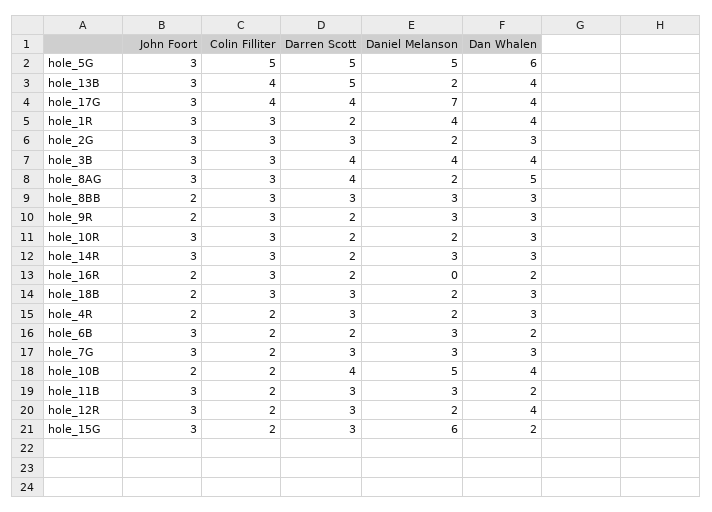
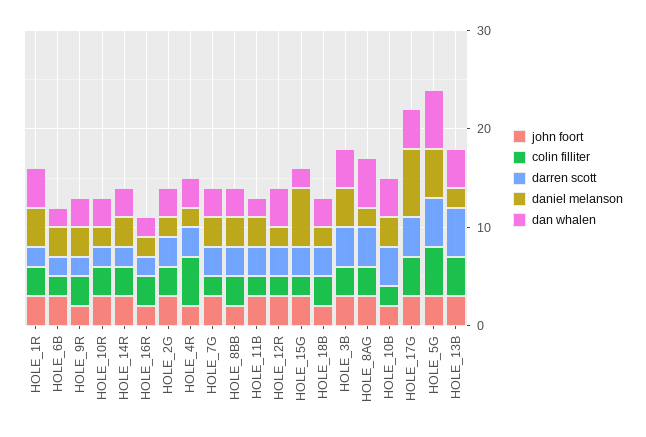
  {
    "John Foort": {
      "hole_5G": 3,
      "hole_13B": 3,
      "hole_17G": 3,
      "hole_1R": 3,
      "hole_2G": 3,
      "hole_3B": 3,
      "hole_8AG": 3,
      "hole_8BB": 2,
      "hole_9R": 2,
      "hole_10R": 3,
      "hole_14R": 3,
      "hole_16R": 2,
      "hole_18B": 2,
      "hole_4R": 2,
      "hole_6B": 3,
      "hole_7G": 3,
      "hole_10B": 2,
      "hole_11B": 3,
      "hole_12R": 3,
      "hole_15G": 3
    },
    "Colin Filliter": {
      "hole_5G": 5,
      "hole_13B": 4,
      "hole_17G": 4,
      "hole_1R": 3,
      "hole_2G": 3,
      "hole_3B": 3,
      "hole_8AG": 3,
      "hole_8BB": 3,
      "hole_9R": 3,
      "hole_10R": 3,
      "hole_14R": 3,
      "hole_16R": 3,
      "hole_18B": 3,
-     "hole_4R": 2,
+     "hole_4R": 5,
      "hole_6B": 2,
      "hole_7G": 2,
      "hole_10B": 2,
      "hole_11B": 2,
      "hole_12R": 2,
      "hole_15G": 2
    },
    "Darren Scott": {
      "hole_5G": 5,
      "hole_13B": 5,
      "hole_17G": 4,
      "hole_1R": 2,
      "hole_2G": 3,
      "hole_3B": 4,
      "hole_8AG": 4,
      "hole_8BB": 3,
      "hole_9R": 2,
      "hole_10R": 2,
      "hole_14R": 2,
      "hole_16R": 2,
      "hole_18B": 3,
      "hole_4R": 3,
      "hole_6B": 2,
      "hole_7G": 3,
      "hole_10B": 4,
      "hole_11B": 3,
      "hole_12R": 3,
      "hole_15G": 3
    },
    "Daniel Melanson": {
      "hole_5G": 5,
      "hole_13B": 2,
      "hole_17G": 7,
      "hole_1R": 4,
      "hole_2G": 2,
      "hole_3B": 4,
      "hole_8AG": 2,
      "hole_8BB": 3,
      "hole_9R": 3,
      "hole_10R": 2,
      "hole_14R": 3,
-     "hole_16R": 0,
+     "hole_16R": 2,
      "hole_18B": 2,
      "hole_4R": 2,
      "hole_6B": 3,
      "hole_7G": 3,
-     "hole_10B": 5,
+     "hole_10B": 3,
      "hole_11B": 3,
      "hole_12R": 2,
      "hole_15G": 6
    },
    "Dan Whalen": {
      "hole_5G": 6,
      "hole_13B": 4,
      "hole_17G": 4,
      "hole_1R": 4,
      "hole_2G": 3,
      "hole_3B": 4,
      "hole_8AG": 5,
      "hole_8BB": 3,
      "hole_9R": 3,
      "hole_10R": 3,
      "hole_14R": 3,
      "hole_16R": 2,
      "hole_18B": 3,
      "hole_4R": 3,
      "hole_6B": 2,
      "hole_7G": 3,
      "hole_10B": 4,
      "hole_11B": 2,
      "hole_12R": 4,
      "hole_15G": 2
    }
  }

